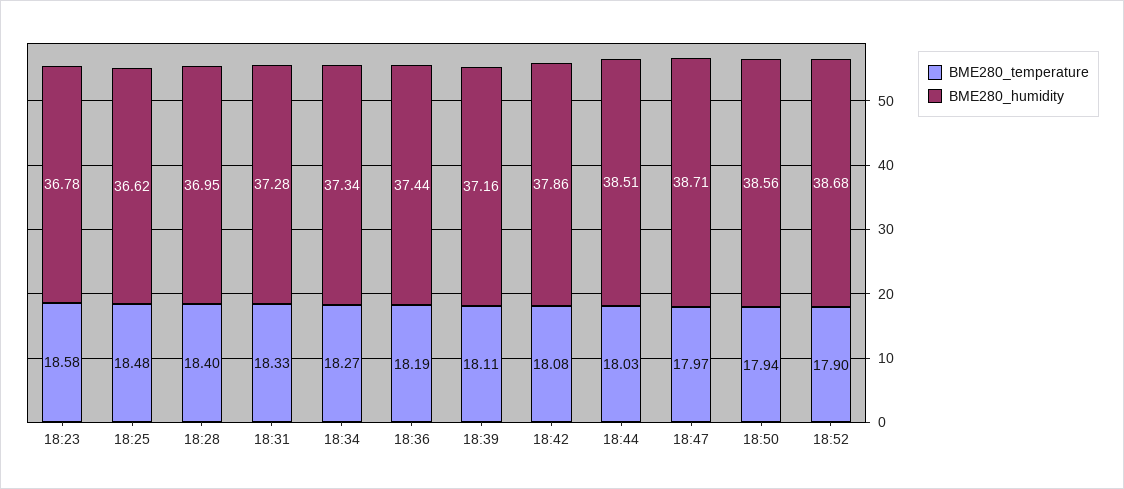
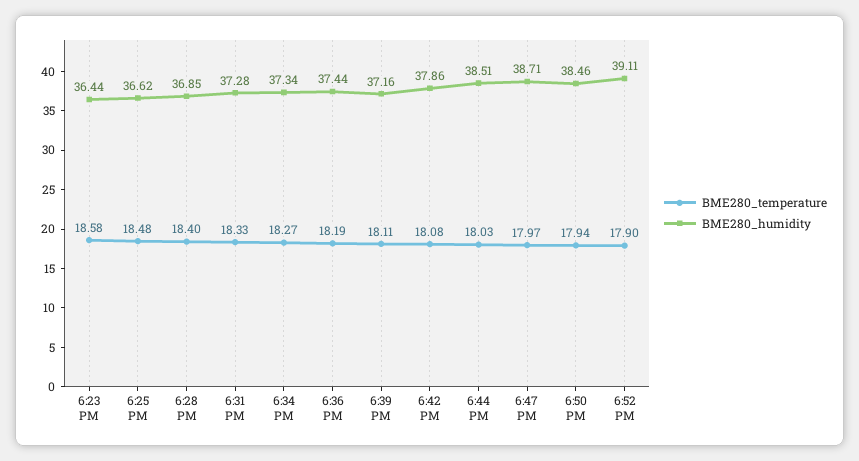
  {
    "BME280_temperature": {
      "18:23": 18.58,
      "18:25": 18.48,
      "18:28": 18.4,
      "18:31": 18.33,
      "18:34": 18.27,
      "18:36": 18.19,
      "18:39": 18.11,
      "18:42": 18.08,
      "18:44": 18.03,
      "18:47": 17.97,
      "18:50": 17.94,
      "18:52": 17.9
    },
    "BME280_humidity": {
-     "18:23": 36.78,
+     "18:23": 36.44,
      "18:25": 36.62,
-     "18:28": 36.95,
+     "18:28": 36.85,
      "18:31": 37.28,
      "18:34": 37.34,
      "18:36": 37.44,
      "18:39": 37.16,
      "18:42": 37.86,
      "18:44": 38.51,
      "18:47": 38.71,
-     "18:50": 38.56,
+     "18:50": 38.46,
-     "18:52": 38.68
+     "18:52": 39.11
    }
  }

